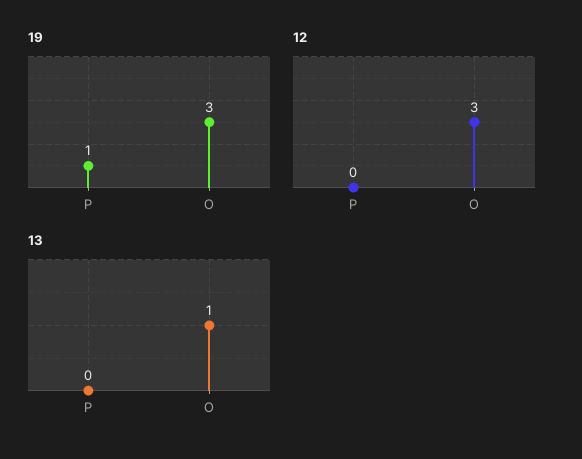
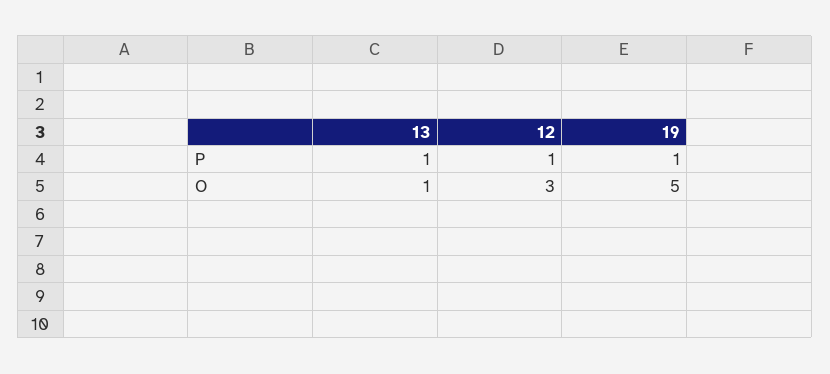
  {
    "19": {
      "P": 1,
-     "O": 3
+     "O": 5
    },
    "12": {
-     "P": 0,
+     "P": 1,
      "O": 3
    },
    "13": {
-     "P": 0,
+     "P": 1,
      "O": 1
    }
  }

